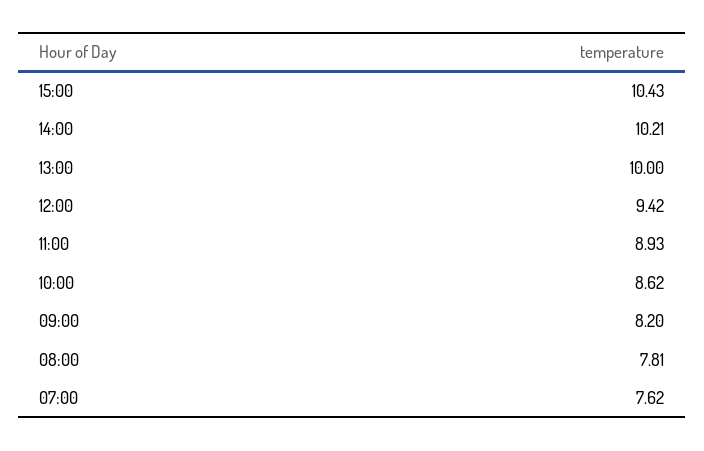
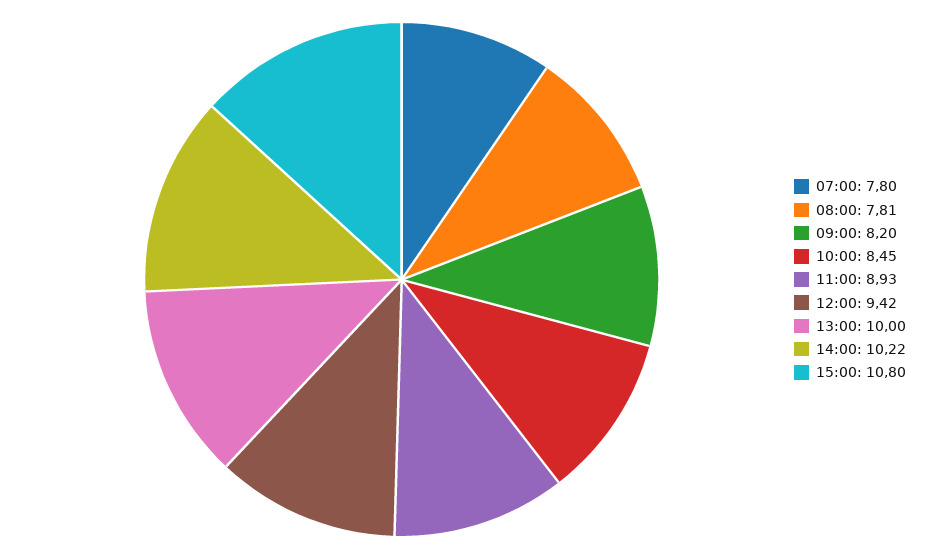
  {
-   "15:00": 10.43,
+   "15:00": 10.8,
-   "14:00": 10.21,
+   "14:00": 10.22,
    "13:00": 10,
    "12:00": 9.42,
    "11:00": 8.93,
-   "10:00": 8.62,
+   "10:00": 8.45,
    "09:00": 8.2,
    "08:00": 7.81,
-   "07:00": 7.62
+   "07:00": 7.8
  }

